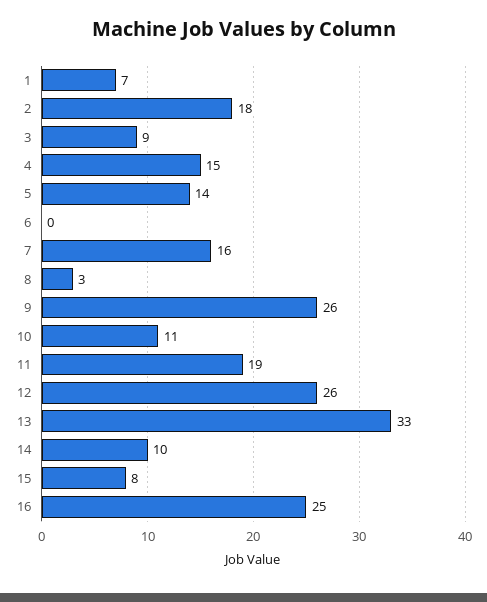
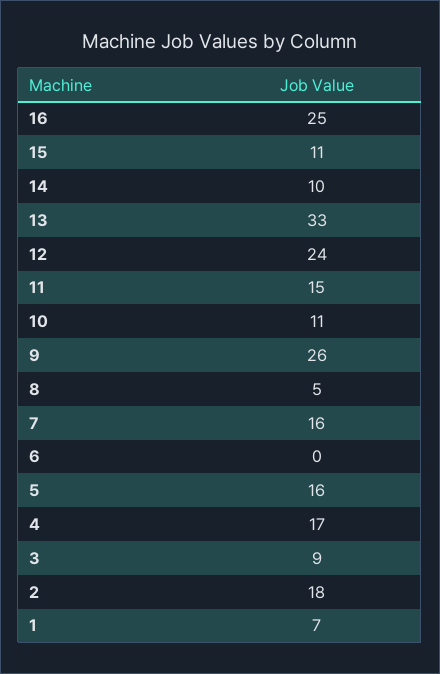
  {
    "1": 7,
    "2": 18,
    "3": 9,
-   "4": 15,
+   "4": 17,
-   "5": 14,
+   "5": 16,
    "6": 0,
    "7": 16,
-   "8": 3,
+   "8": 5,
    "9": 26,
    "10": 11,
-   "11": 19,
+   "11": 15,
-   "12": 26,
+   "12": 24,
    "13": 33,
    "14": 10,
-   "15": 8,
+   "15": 11,
    "16": 25
  }

